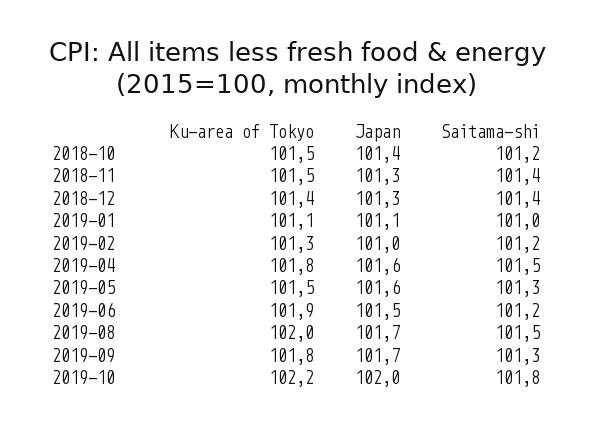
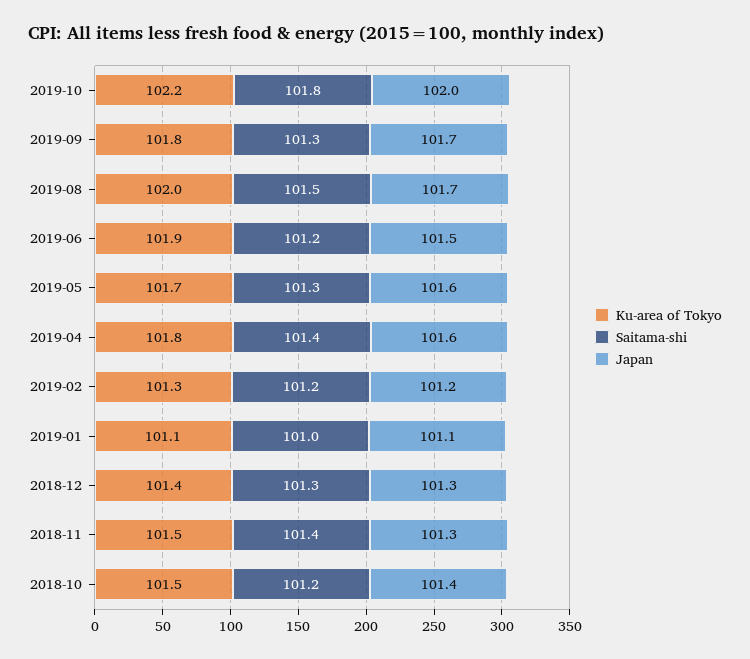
  {
    "Ku-area of Tokyo": {
      "2018-10": 101.5,
      "2018-11": 101.5,
      "2018-12": 101.4,
      "2019-01": 101.1,
      "2019-02": 101.3,
      "2019-04": 101.8,
-     "2019-05": 101.5,
+     "2019-05": 101.7,
      "2019-06": 101.9,
      "2019-08": 102,
      "2019-09": 101.8,
      "2019-10": 102.2
    },
    "Japan": {
      "2018-10": 101.4,
      "2018-11": 101.3,
      "2018-12": 101.3,
      "2019-01": 101.1,
-     "2019-02": 101,
+     "2019-02": 101.2,
      "2019-04": 101.6,
      "2019-05": 101.6,
      "2019-06": 101.5,
      "2019-08": 101.7,
      "2019-09": 101.7,
      "2019-10": 102
    },
    "Saitama-shi": {
      "2018-10": 101.2,
      "2018-11": 101.4,
-     "2018-12": 101.4,
+     "2018-12": 101.3,
      "2019-01": 101,
      "2019-02": 101.2,
-     "2019-04": 101.5,
+     "2019-04": 101.4,
      "2019-05": 101.3,
      "2019-06": 101.2,
      "2019-08": 101.5,
      "2019-09": 101.3,
      "2019-10": 101.8
    }
  }

